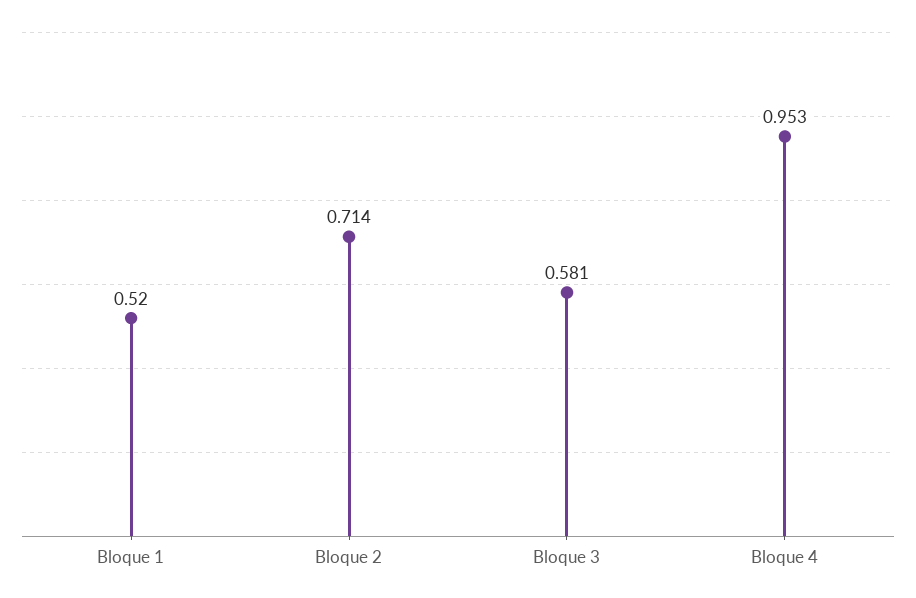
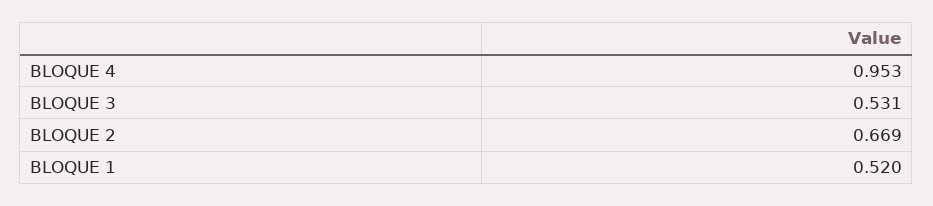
  {
    "Bloque 1": 0.52,
-   "Bloque 2": 0.714,
+   "Bloque 2": 0.669,
-   "Bloque 3": 0.581,
+   "Bloque 3": 0.531,
    "Bloque 4": 0.953
  }

